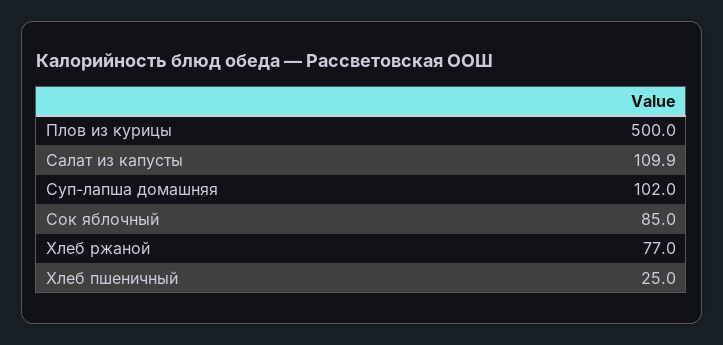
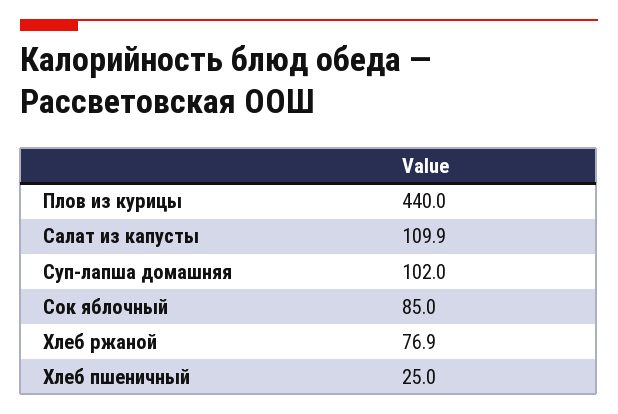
  {
-   "Плов из курицы": 500,
+   "Плов из курицы": 440,
    "Салат из капусты": 109.9,
    "Суп-лапша домашняя": 102,
    "Сок яблочный": 85,
-   "Хлеб ржаной": 77,
+   "Хлеб ржаной": 76.9,
    "Хлеб пшеничный": 25
  }

